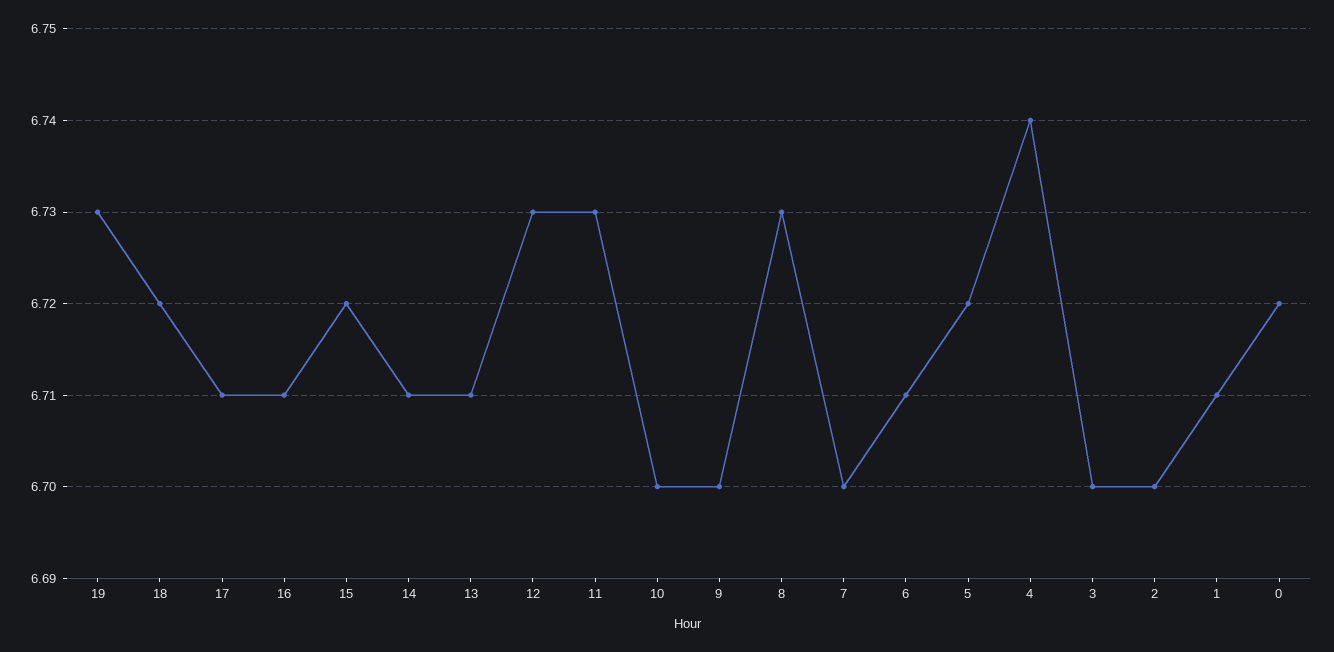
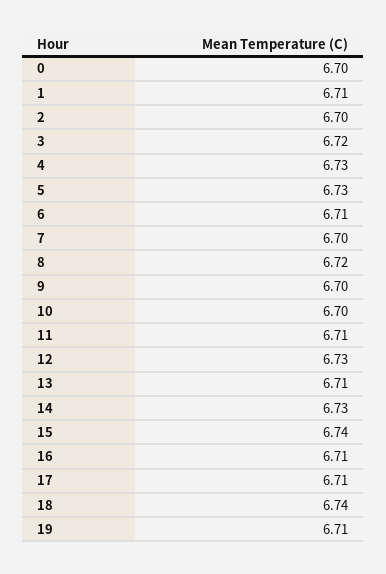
  {
-   "19": 6.73,
+   "19": 6.71,
-   "18": 6.72,
+   "18": 6.74,
    "17": 6.71,
    "16": 6.71,
-   "15": 6.72,
+   "15": 6.74,
-   "14": 6.71,
+   "14": 6.73,
    "13": 6.71,
    "12": 6.73,
-   "11": 6.73,
+   "11": 6.71,
    "10": 6.7,
    "9": 6.7,
-   "8": 6.73,
+   "8": 6.72,
    "7": 6.7,
    "6": 6.71,
-   "5": 6.72,
+   "5": 6.73,
-   "4": 6.74,
+   "4": 6.73,
-   "3": 6.7,
+   "3": 6.72,
    "2": 6.7,
    "1": 6.71,
-   "0": 6.72
+   "0": 6.7
  }

